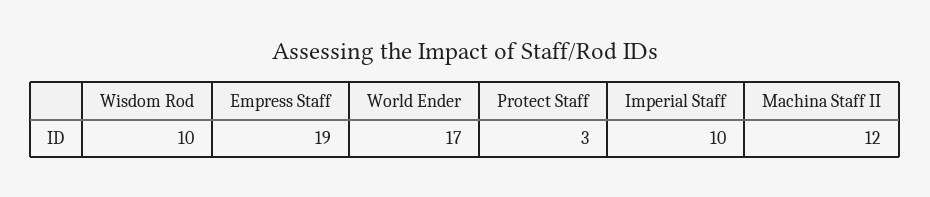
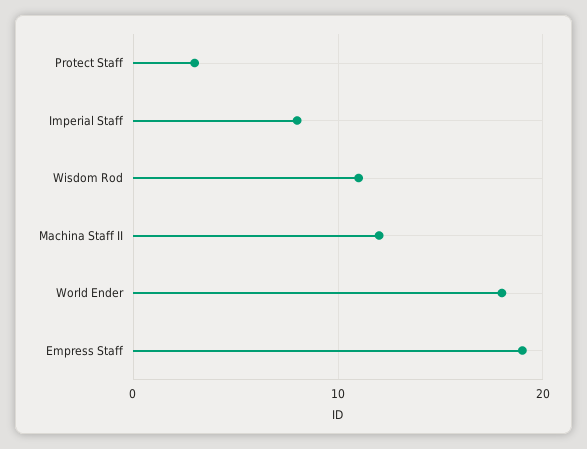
  {
-   "Wisdom Rod": 10,
+   "Wisdom Rod": 11,
    "Empress Staff": 19,
-   "World Ender": 17,
+   "World Ender": 18,
    "Protect Staff": 3,
-   "Imperial Staff": 10,
+   "Imperial Staff": 8,
    "Machina Staff II": 12
  }

